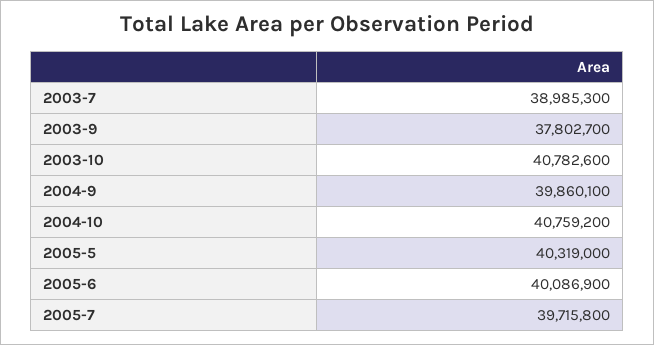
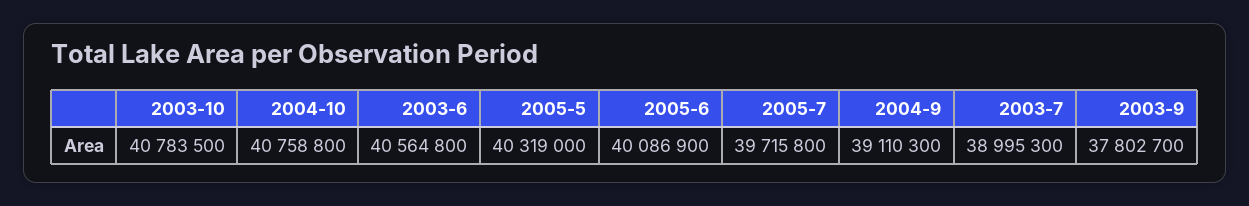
  {
-   "2003-7": 38985300,
+   "2003-7": 38995300,
    "2003-9": 37802700,
-   "2003-10": 40782600,
+   "2003-10": 40783500,
-   "2004-9": 39860100,
+   "2004-9": 39110300,
-   "2004-10": 40759200,
+   "2004-10": 40758800,
    "2005-5": 40319000,
    "2005-6": 40086900,
-   "2005-7": 39715800
+   "2005-7": 39715800,
+   "2003-6": 40564800
  }

